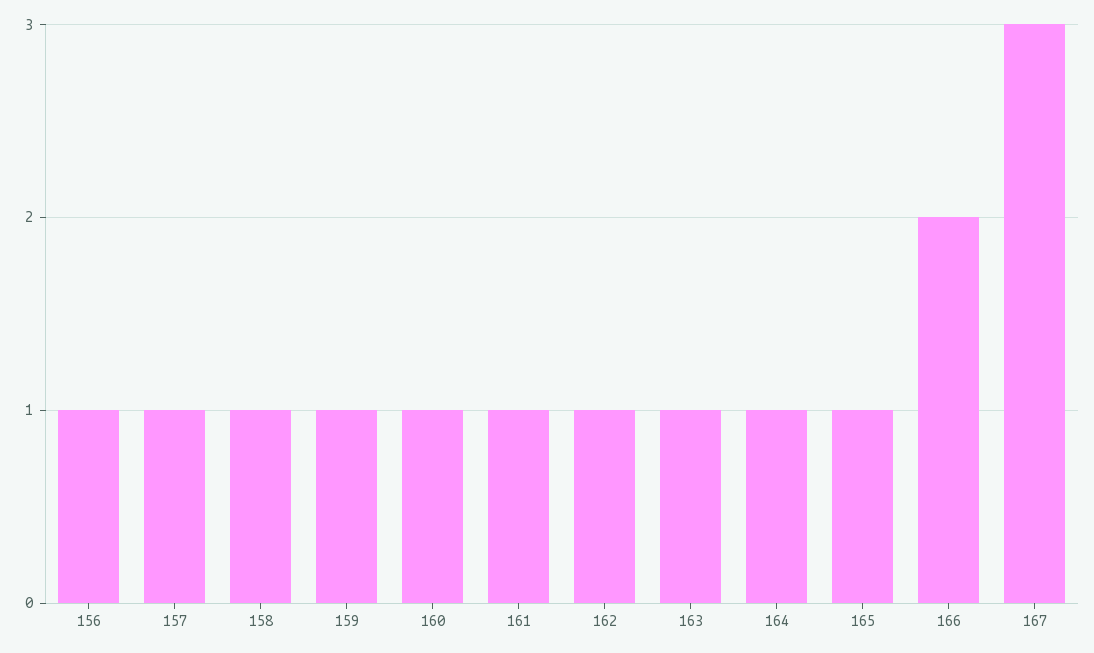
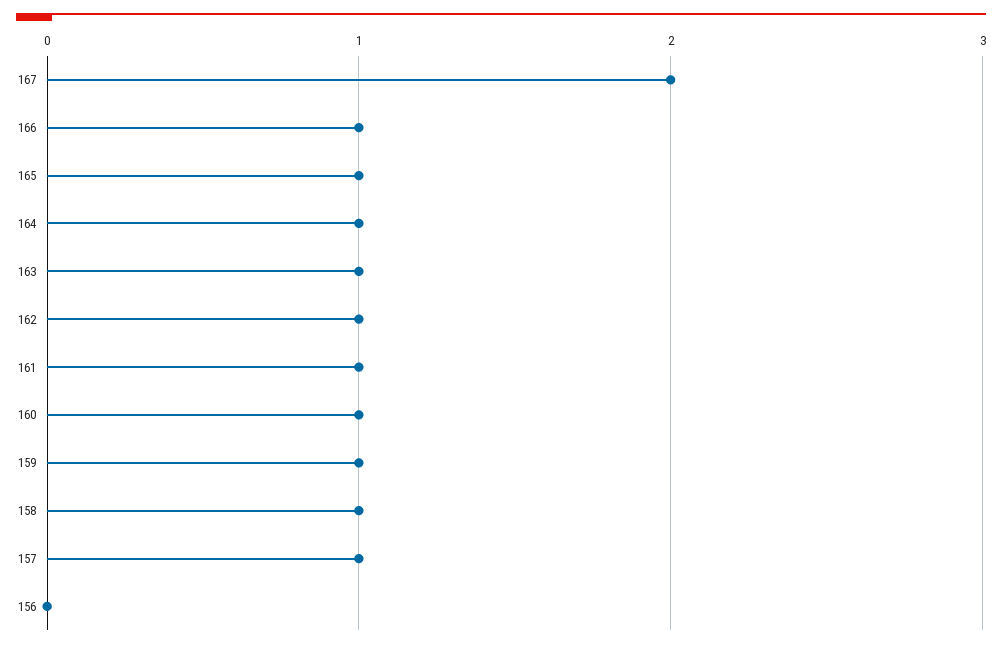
  {
-   "156": 1,
+   "156": 0,
    "157": 1,
    "158": 1,
    "159": 1,
    "160": 1,
    "161": 1,
    "162": 1,
    "163": 1,
    "164": 1,
    "165": 1,
-   "166": 2,
+   "166": 1,
-   "167": 3
+   "167": 2
  }

